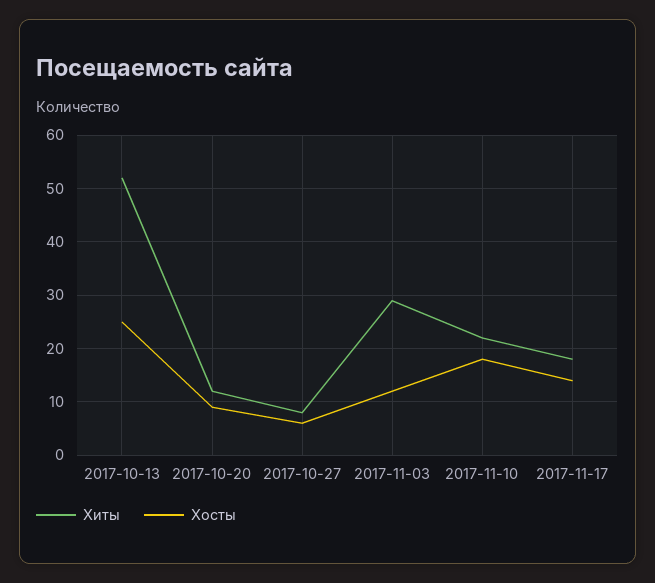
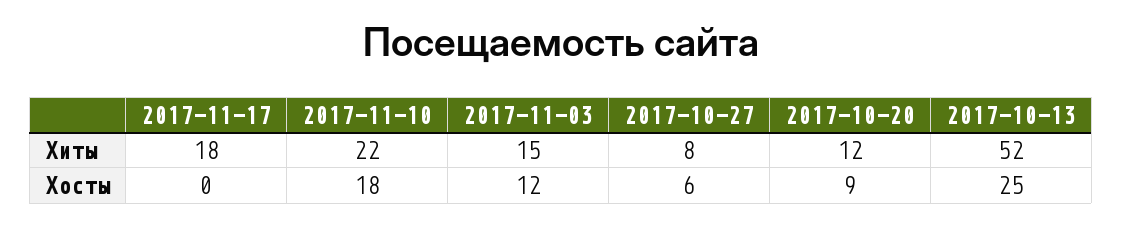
  {
    "Хиты": {
      "2017-10-13": 52,
      "2017-10-20": 12,
      "2017-10-27": 8,
-     "2017-11-03": 30,
+     "2017-11-03": 15,
      "2017-11-10": 22,
      "2017-11-17": 18
    },
    "Хосты": {
      "2017-10-13": 25,
      "2017-10-20": 9,
      "2017-10-27": 6,
      "2017-11-03": 12,
      "2017-11-10": 18,
-     "2017-11-17": 15
+     "2017-11-17": 0
    }
  }

